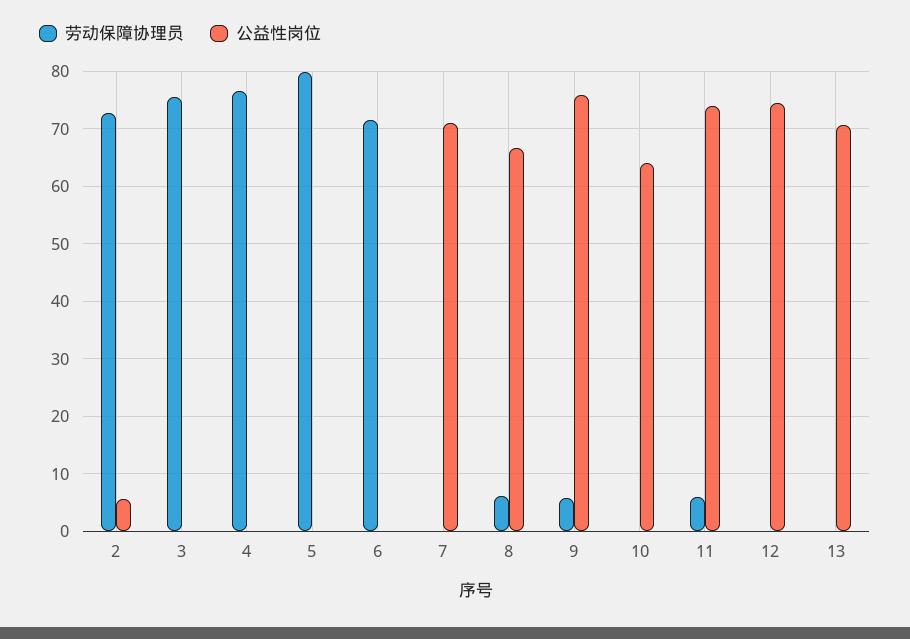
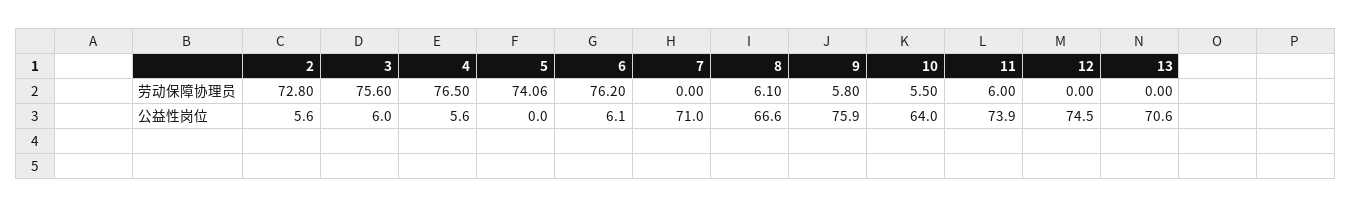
  {
    "劳动保障协理员": {
      "2": 72.8,
      "3": 75.6,
      "4": 76.5,
-     "5": 80,
+     "5": 74.06,
-     "6": 72,
+     "6": 76.2,
      "7": 0,
      "8": 6.1,
      "9": 5.8,
-     "10": 0,
+     "10": 5.5,
      "11": 6,
      "12": 0,
      "13": 0
    },
    "公益性岗位": {
      "2": 5.6,
-     "3": 0,
+     "3": 6,
-     "4": 0,
+     "4": 5.6,
      "5": 0,
-     "6": 0,
+     "6": 6.1,
      "7": 71,
      "8": 66.6,
      "9": 75.9,
      "10": 64,
      "11": 73.9,
      "12": 74.5,
      "13": 70.6
    }
  }

